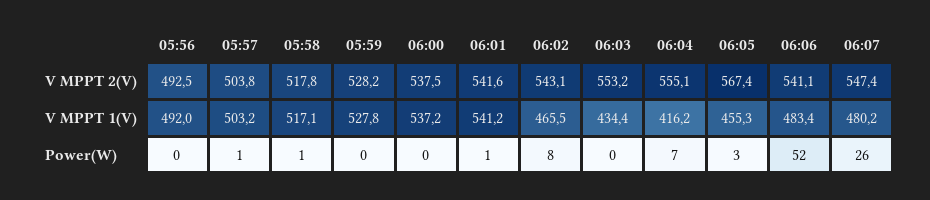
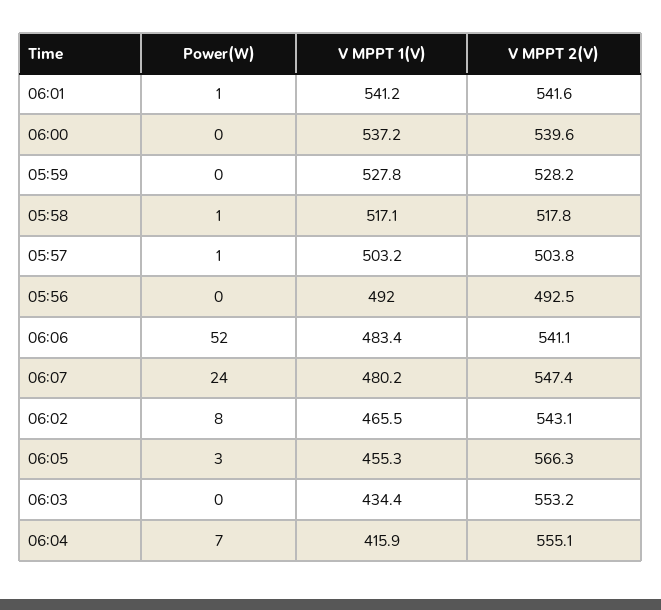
  {
    "05:56": {
      "V MPPT 2(V)": 492.5,
      "V MPPT 1(V)": 492,
      "Power(W)": 0
    },
    "05:57": {
      "V MPPT 2(V)": 503.8,
      "V MPPT 1(V)": 503.2,
      "Power(W)": 1
    },
    "05:58": {
      "V MPPT 2(V)": 517.8,
      "V MPPT 1(V)": 517.1,
      "Power(W)": 1
    },
    "05:59": {
      "V MPPT 2(V)": 528.2,
      "V MPPT 1(V)": 527.8,
      "Power(W)": 0
    },
    "06:00": {
-     "V MPPT 2(V)": 537.5,
+     "V MPPT 2(V)": 539.6,
      "V MPPT 1(V)": 537.2,
      "Power(W)": 0
    },
    "06:01": {
      "V MPPT 2(V)": 541.6,
      "V MPPT 1(V)": 541.2,
      "Power(W)": 1
    },
    "06:02": {
      "V MPPT 2(V)": 543.1,
      "V MPPT 1(V)": 465.5,
      "Power(W)": 8
    },
    "06:03": {
      "V MPPT 2(V)": 553.2,
      "V MPPT 1(V)": 434.4,
      "Power(W)": 0
    },
    "06:04": {
      "V MPPT 2(V)": 555.1,
-     "V MPPT 1(V)": 416.2,
+     "V MPPT 1(V)": 415.9,
      "Power(W)": 7
    },
    "06:05": {
-     "V MPPT 2(V)": 567.4,
+     "V MPPT 2(V)": 566.3,
      "V MPPT 1(V)": 455.3,
      "Power(W)": 3
    },
    "06:06": {
      "V MPPT 2(V)": 541.1,
      "V MPPT 1(V)": 483.4,
      "Power(W)": 52
    },
    "06:07": {
      "V MPPT 2(V)": 547.4,
      "V MPPT 1(V)": 480.2,
-     "Power(W)": 26
+     "Power(W)": 24
    }
  }

